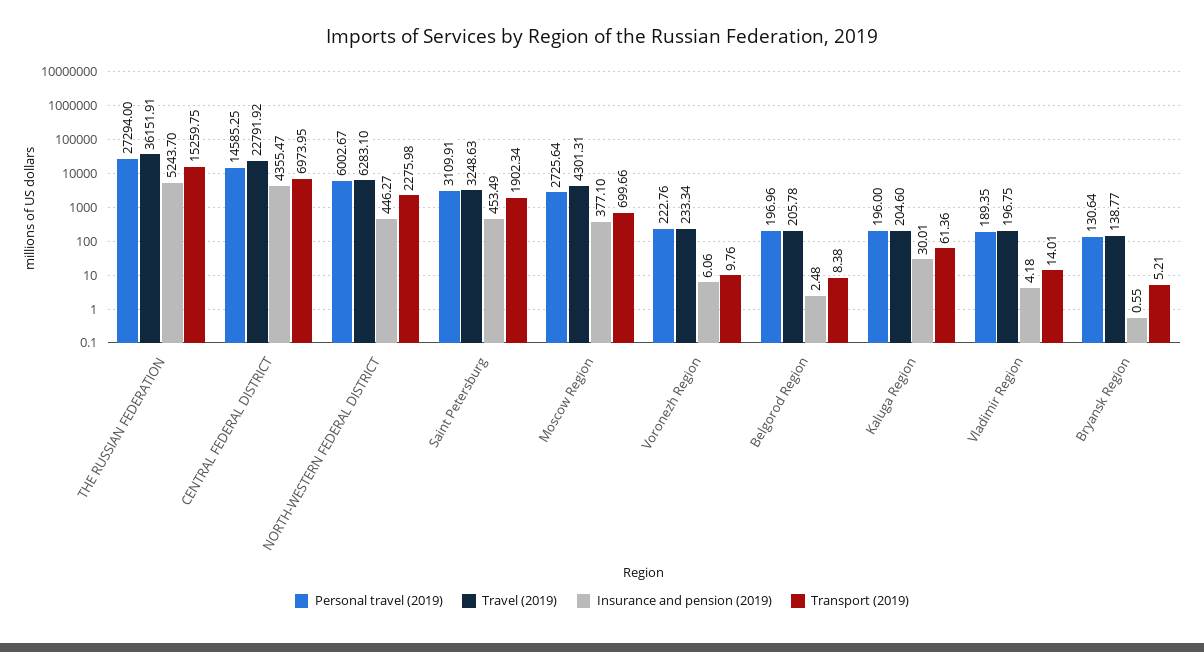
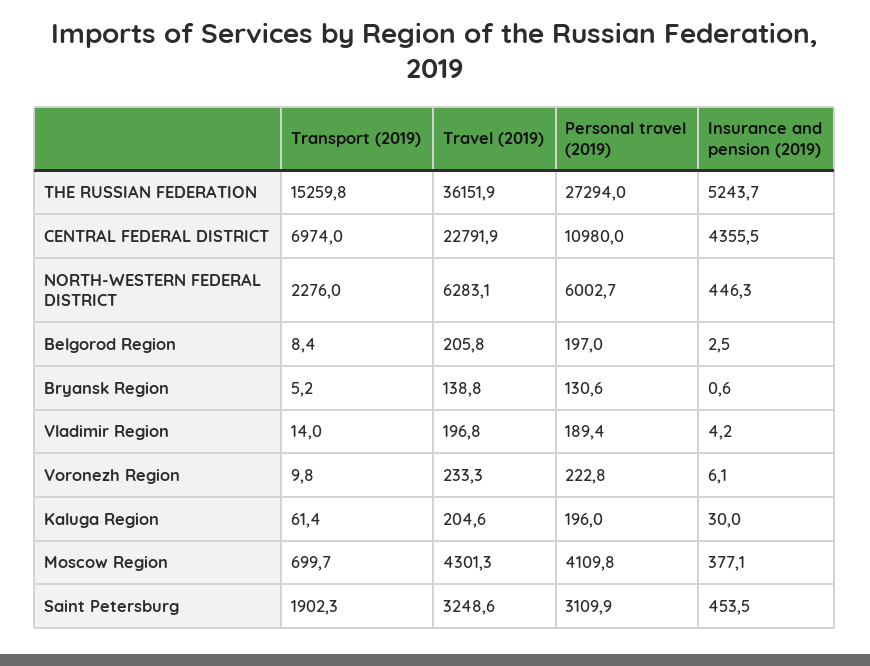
  {
    "Personal travel (2019)": {
      "THE RUSSIAN FEDERATION": 27294,
-     "CENTRAL FEDERAL DISTRICT": 14585.25,
+     "CENTRAL FEDERAL DISTRICT": 10980,
      "NORTH-WESTERN FEDERAL DISTRICT": 6002.67,
      "Saint Petersburg": 3109.91,
-     "Moscow Region": 2725.64,
+     "Moscow Region": 4109.8,
      "Voronezh Region": 222.76,
      "Belgorod Region": 196.96,
      "Kaluga Region": 196,
      "Vladimir Region": 189.35,
      "Bryansk Region": 130.64
    },
    "Travel (2019)": {
      "THE RUSSIAN FEDERATION": 36151.91,
      "CENTRAL FEDERAL DISTRICT": 22791.92,
      "NORTH-WESTERN FEDERAL DISTRICT": 6283.1,
      "Saint Petersburg": 3248.63,
      "Moscow Region": 4301.31,
      "Voronezh Region": 233.34,
      "Belgorod Region": 205.78,
      "Kaluga Region": 204.6,
      "Vladimir Region": 196.75,
      "Bryansk Region": 138.77
    },
    "Insurance and pension (2019)": {
      "THE RUSSIAN FEDERATION": 5243.7,
      "CENTRAL FEDERAL DISTRICT": 4355.47,
      "NORTH-WESTERN FEDERAL DISTRICT": 446.27,
      "Saint Petersburg": 453.49,
      "Moscow Region": 377.1,
      "Voronezh Region": 6.06,
      "Belgorod Region": 2.48,
      "Kaluga Region": 30.01,
      "Vladimir Region": 4.18,
      "Bryansk Region": 0.55
    },
    "Transport (2019)": {
      "THE RUSSIAN FEDERATION": 15259.75,
      "CENTRAL FEDERAL DISTRICT": 6973.95,
      "NORTH-WESTERN FEDERAL DISTRICT": 2275.98,
      "Saint Petersburg": 1902.34,
      "Moscow Region": 699.66,
      "Voronezh Region": 9.76,
      "Belgorod Region": 8.38,
      "Kaluga Region": 61.36,
      "Vladimir Region": 14.01,
      "Bryansk Region": 5.21
    }
  }

